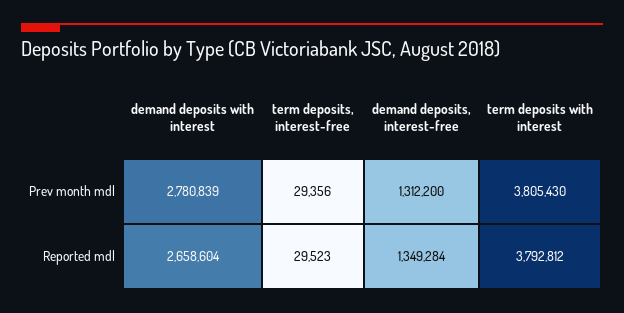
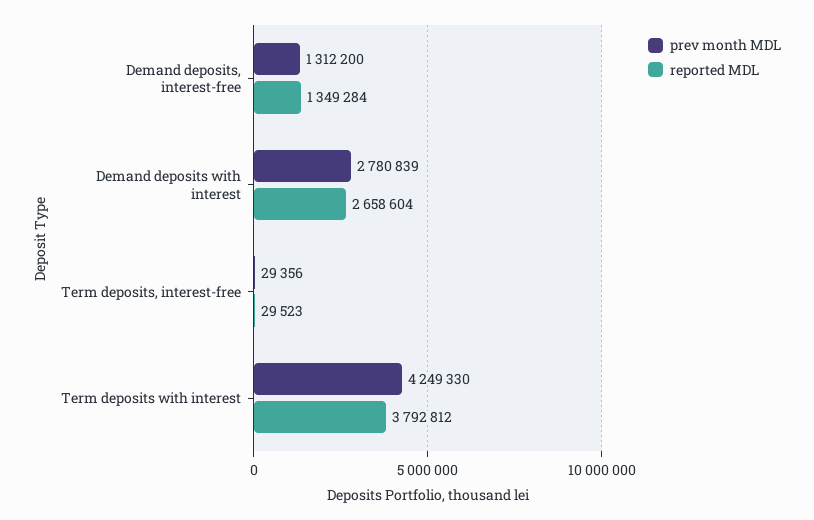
  {
    "Prev month mdl": {
      "demand deposits with interest": 2780839,
      "term deposits, interest-free": 29356,
      "demand deposits, interest-free": 1312200,
-     "term deposits with interest": 3805430
+     "term deposits with interest": 4249330
    },
    "Reported mdl": {
      "demand deposits with interest": 2658604,
      "term deposits, interest-free": 29523,
      "demand deposits, interest-free": 1349284,
      "term deposits with interest": 3792812
    }
  }

